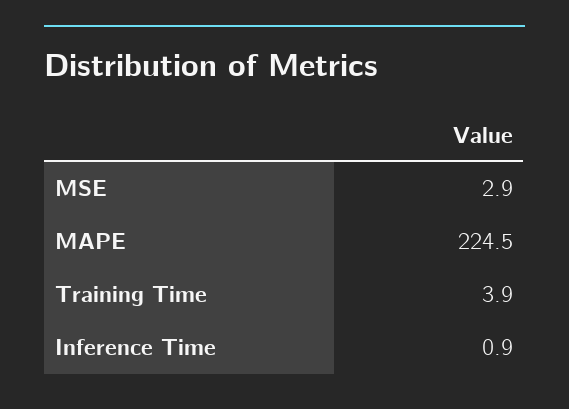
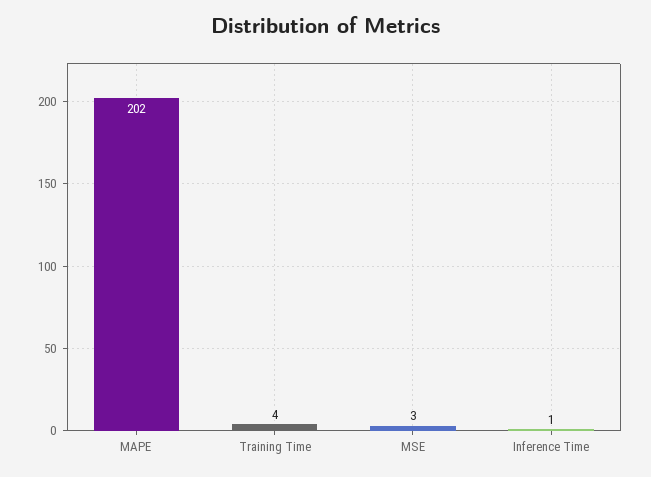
  {
    "MSE": 2.9,
-   "MAPE": 224.5,
+   "MAPE": 202,
    "Training Time": 3.9,
    "Inference Time": 0.9
  }

